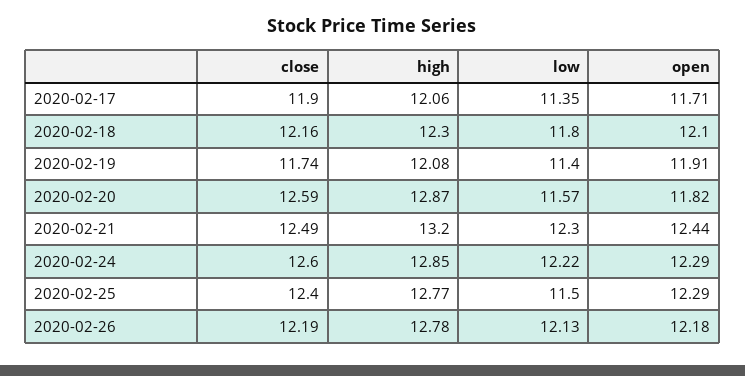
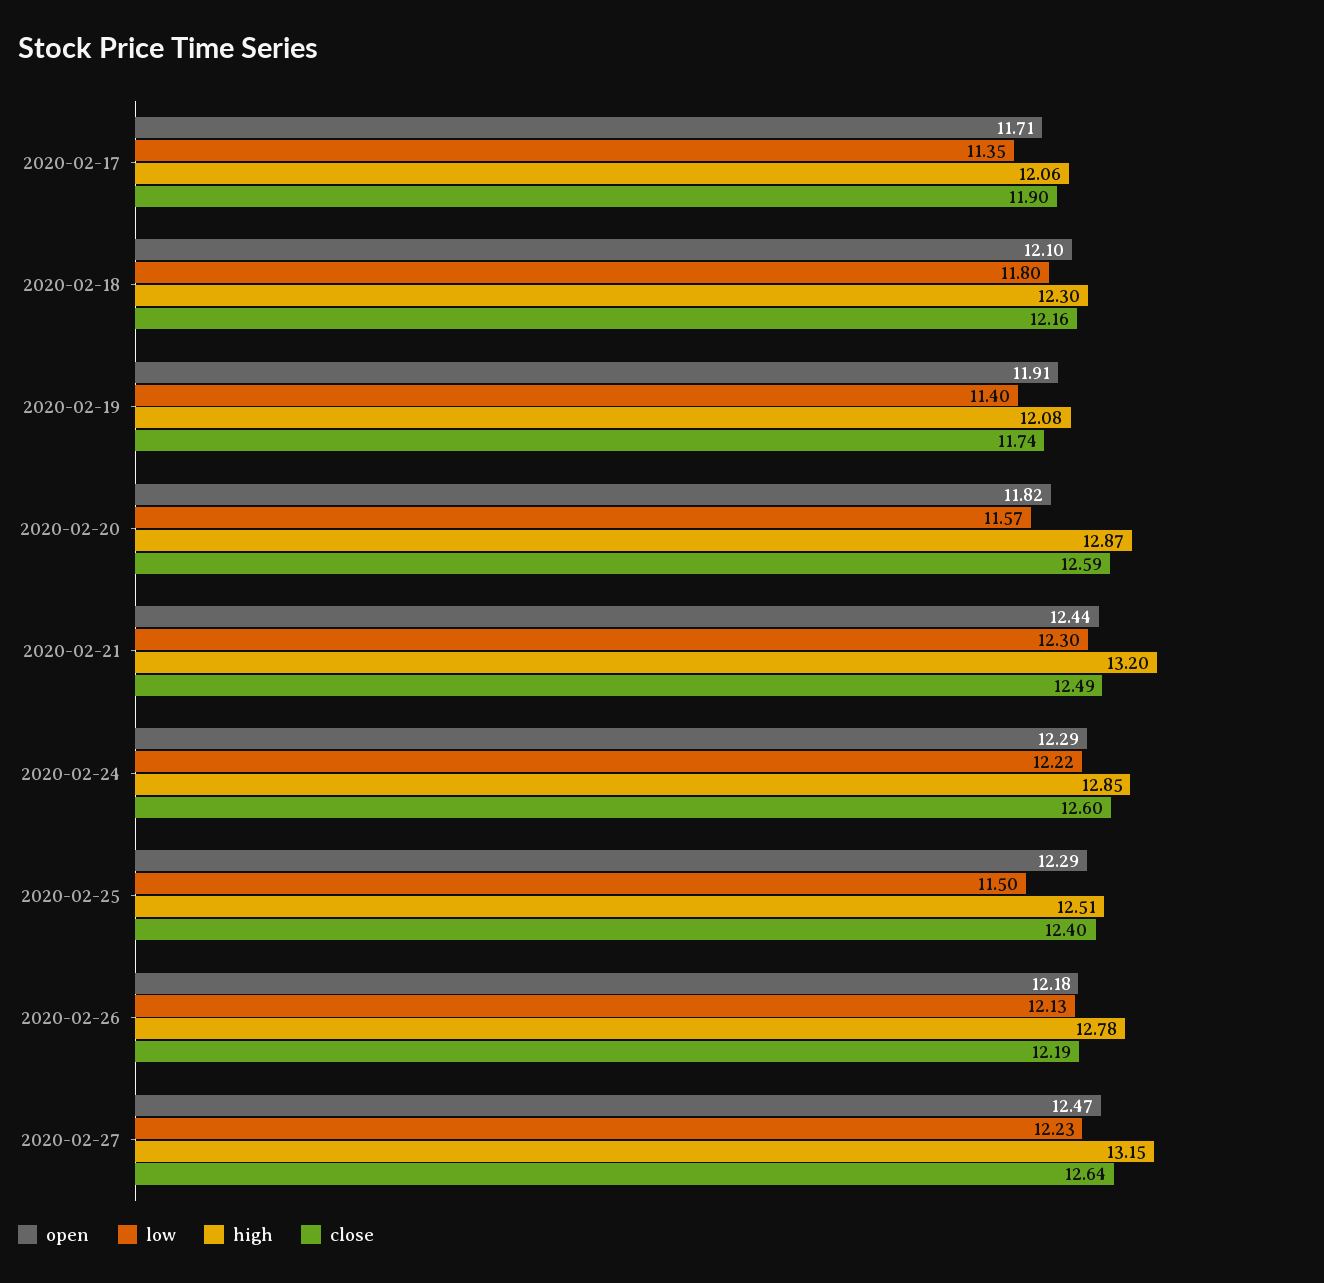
  {
    "close": {
      "2020-02-17": 11.9,
      "2020-02-18": 12.16,
      "2020-02-19": 11.74,
      "2020-02-20": 12.59,
      "2020-02-21": 12.49,
      "2020-02-24": 12.6,
      "2020-02-25": 12.4,
-     "2020-02-26": 12.19
+     "2020-02-26": 12.19,
+     "2020-02-27": 12.64
    },
    "high": {
      "2020-02-17": 12.06,
      "2020-02-18": 12.3,
      "2020-02-19": 12.08,
      "2020-02-20": 12.87,
      "2020-02-21": 13.2,
      "2020-02-24": 12.85,
-     "2020-02-25": 12.77,
+     "2020-02-25": 12.51,
-     "2020-02-26": 12.78
+     "2020-02-26": 12.78,
+     "2020-02-27": 13.15
    },
    "low": {
      "2020-02-17": 11.35,
      "2020-02-18": 11.8,
      "2020-02-19": 11.4,
      "2020-02-20": 11.57,
      "2020-02-21": 12.3,
      "2020-02-24": 12.22,
      "2020-02-25": 11.5,
-     "2020-02-26": 12.13
+     "2020-02-26": 12.13,
+     "2020-02-27": 12.23
    },
    "open": {
      "2020-02-17": 11.71,
      "2020-02-18": 12.1,
      "2020-02-19": 11.91,
      "2020-02-20": 11.82,
      "2020-02-21": 12.44,
      "2020-02-24": 12.29,
      "2020-02-25": 12.29,
-     "2020-02-26": 12.18
+     "2020-02-26": 12.18,
+     "2020-02-27": 12.47
    }
  }

